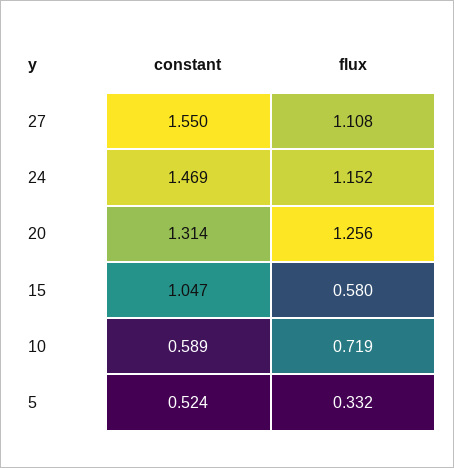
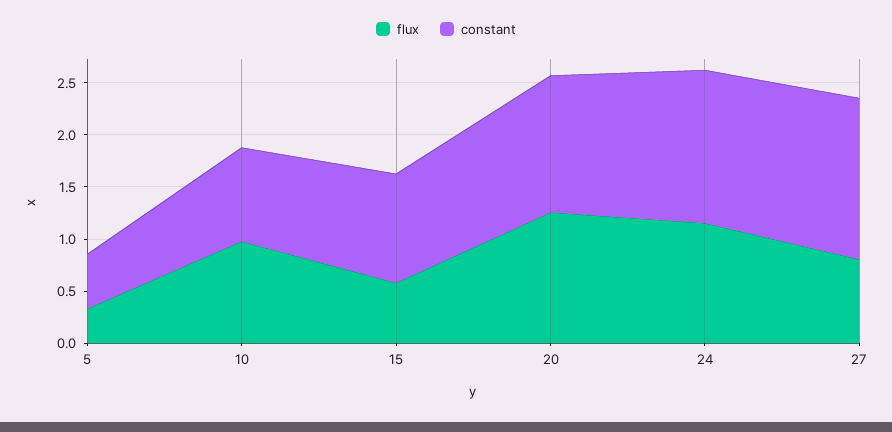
  {
    "constant": {
      "27": 1.55,
      "24": 1.469,
      "20": 1.314,
      "15": 1.047,
-     "10": 0.589,
+     "10": 0.9,
      "5": 0.524
    },
    "flux": {
-     "27": 1.108,
+     "27": 0.8,
      "24": 1.152,
      "20": 1.256,
      "15": 0.58,
-     "10": 0.719,
+     "10": 1,
      "5": 0.332
    }
  }

